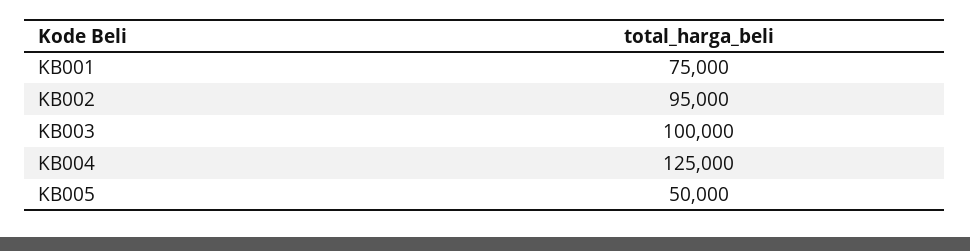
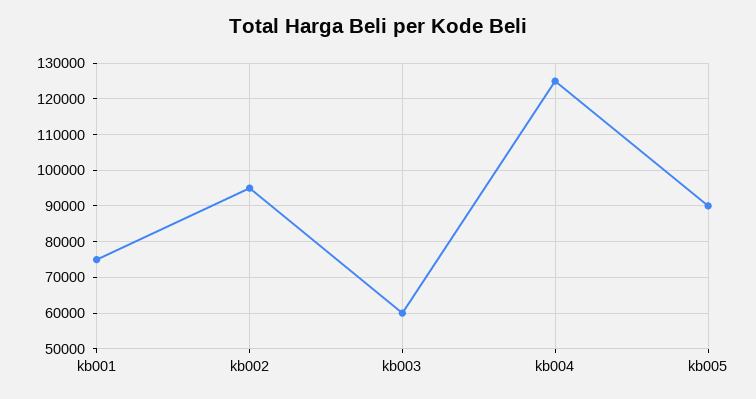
  {
    "KB001": 75000,
    "KB002": 95000,
-   "KB003": 100000,
+   "KB003": 60000,
    "KB004": 125000,
-   "KB005": 50000
+   "KB005": 90000
  }

